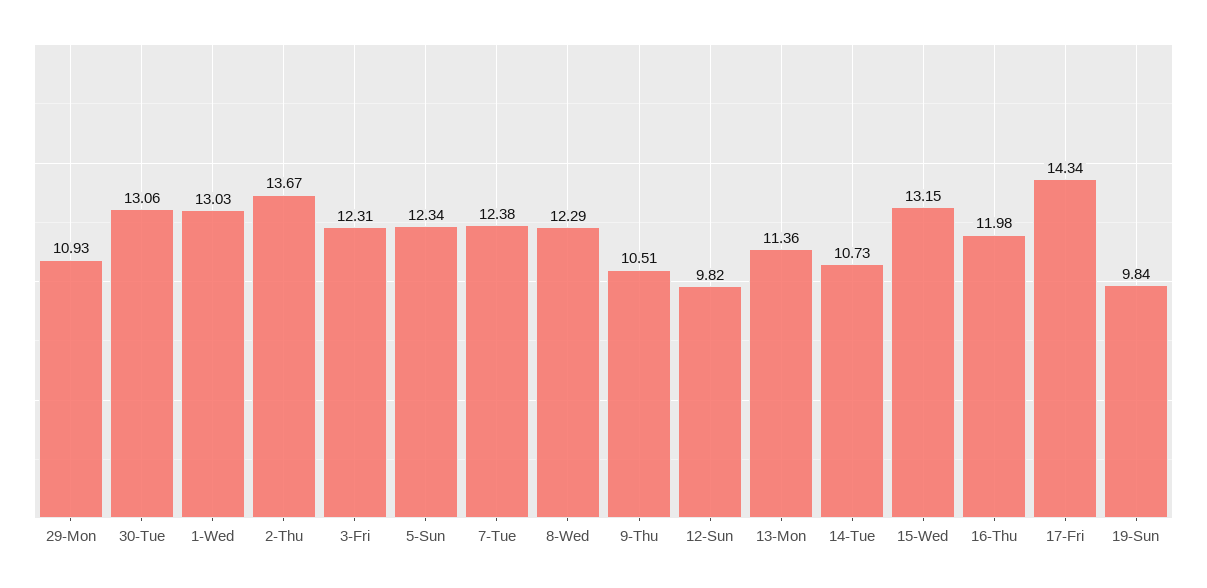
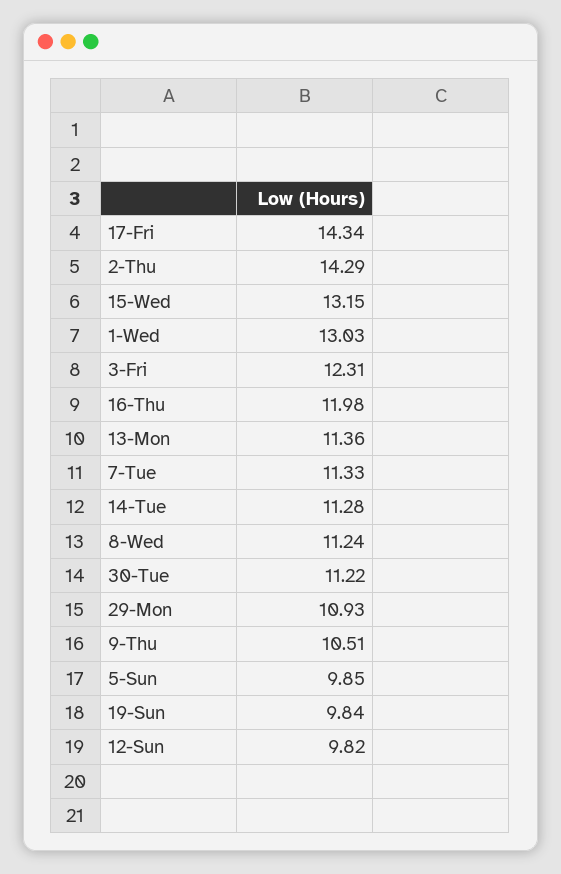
  {
    "29-Mon": 10.93,
-   "30-Tue": 13.06,
+   "30-Tue": 11.22,
    "1-Wed": 13.03,
-   "2-Thu": 13.67,
+   "2-Thu": 14.29,
    "3-Fri": 12.31,
-   "5-Sun": 12.34,
+   "5-Sun": 9.85,
-   "7-Tue": 12.38,
+   "7-Tue": 11.33,
-   "8-Wed": 12.29,
+   "8-Wed": 11.24,
    "9-Thu": 10.51,
    "12-Sun": 9.82,
    "13-Mon": 11.36,
-   "14-Tue": 10.73,
+   "14-Tue": 11.28,
    "15-Wed": 13.15,
    "16-Thu": 11.98,
    "17-Fri": 14.34,
    "19-Sun": 9.84
  }

